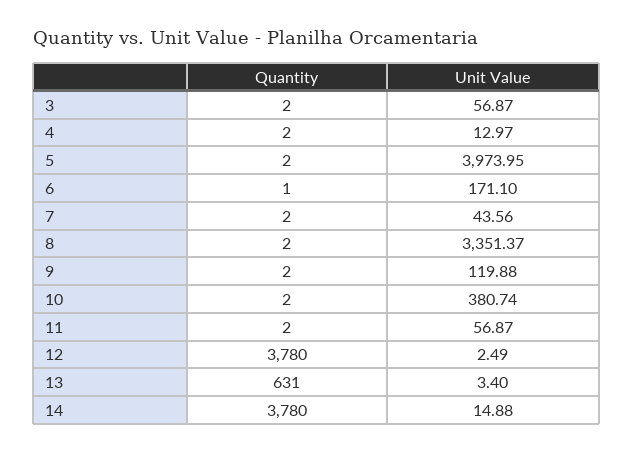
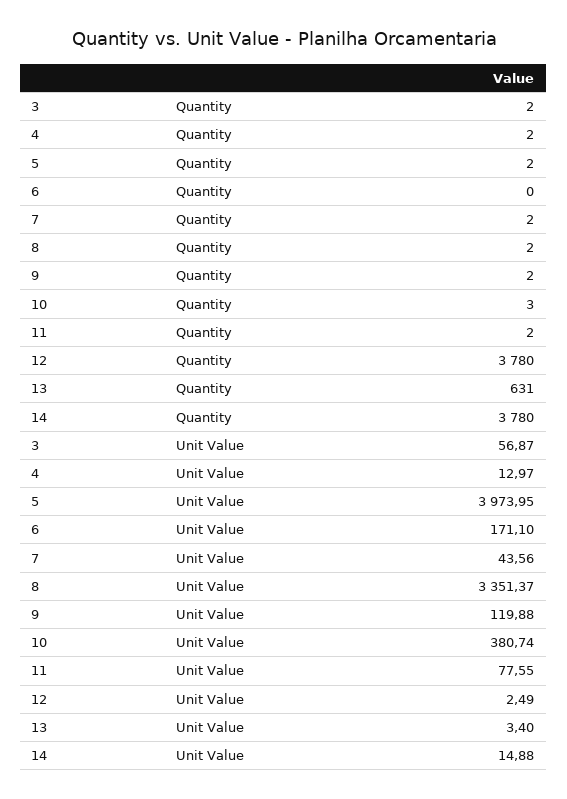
  {
    "Quantity": {
      "3": 2,
      "4": 2,
      "5": 2,
-     "6": 1,
+     "6": 0,
      "7": 2,
      "8": 2,
      "9": 2,
-     "10": 2,
+     "10": 3,
      "11": 2,
      "12": 3780,
      "13": 631,
      "14": 3780
    },
    "Unit Value": {
      "3": 56.87,
      "4": 12.97,
      "5": 3973.95,
      "6": 171.1,
      "7": 43.56,
      "8": 3351.37,
      "9": 119.88,
      "10": 380.74,
-     "11": 56.87,
+     "11": 77.55,
      "12": 2.49,
      "13": 3.4,
      "14": 14.88
    }
  }

